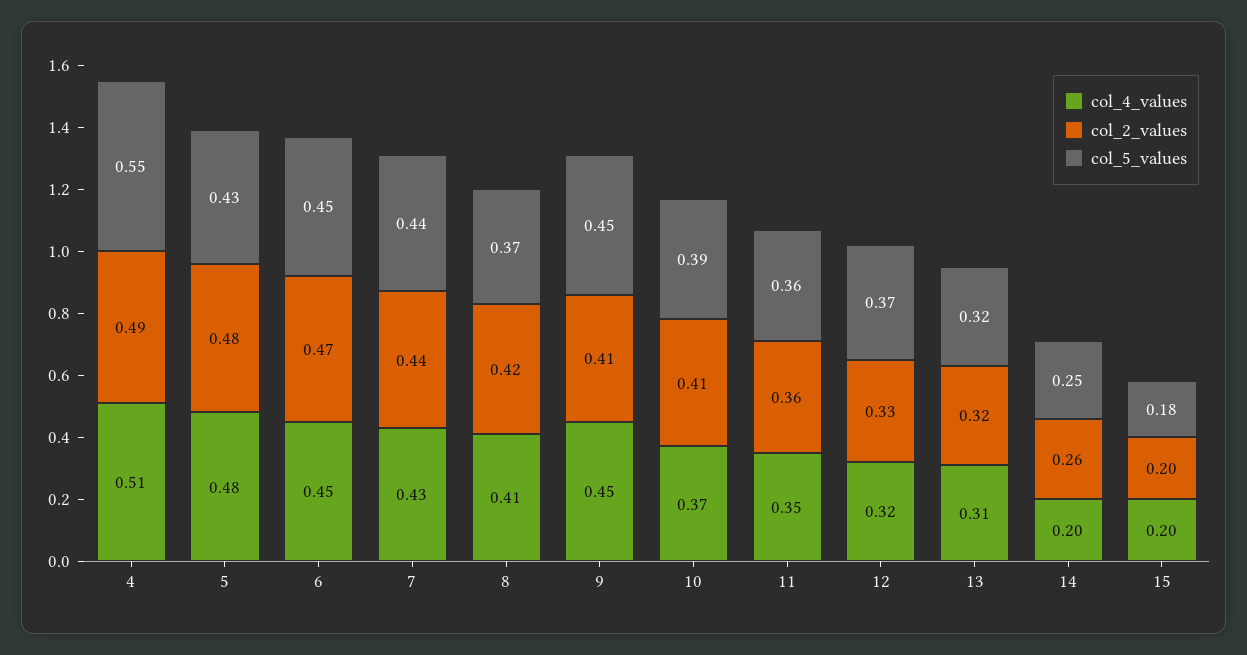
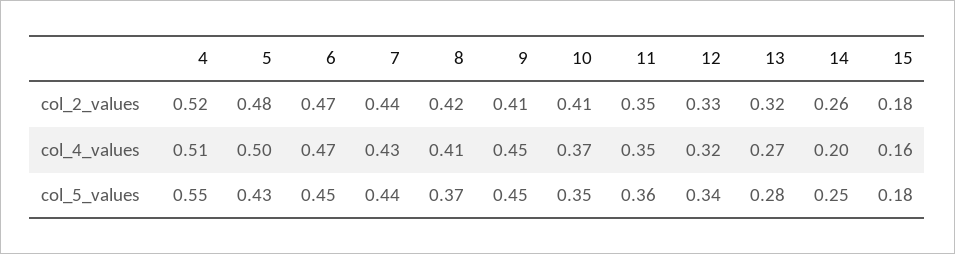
  {
    "col_4_values": {
      "4": 0.51,
-     "5": 0.48,
+     "5": 0.5,
-     "6": 0.45,
+     "6": 0.47,
      "7": 0.43,
      "8": 0.41,
      "9": 0.45,
      "10": 0.37,
      "11": 0.35,
      "12": 0.32,
-     "13": 0.31,
+     "13": 0.27,
      "14": 0.2,
-     "15": 0.2
+     "15": 0.16
    },
    "col_2_values": {
-     "4": 0.49,
+     "4": 0.52,
      "5": 0.48,
      "6": 0.47,
      "7": 0.44,
      "8": 0.42,
      "9": 0.41,
      "10": 0.41,
-     "11": 0.36,
+     "11": 0.35,
      "12": 0.33,
      "13": 0.32,
      "14": 0.26,
-     "15": 0.2
+     "15": 0.18
    },
    "col_5_values": {
      "4": 0.55,
      "5": 0.43,
      "6": 0.45,
      "7": 0.44,
      "8": 0.37,
      "9": 0.45,
-     "10": 0.39,
+     "10": 0.35,
      "11": 0.36,
-     "12": 0.37,
+     "12": 0.34,
-     "13": 0.32,
+     "13": 0.28,
      "14": 0.25,
      "15": 0.18
    }
  }

